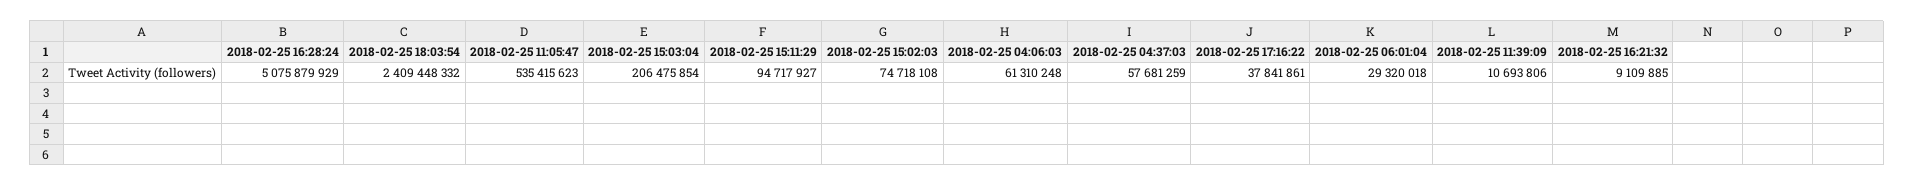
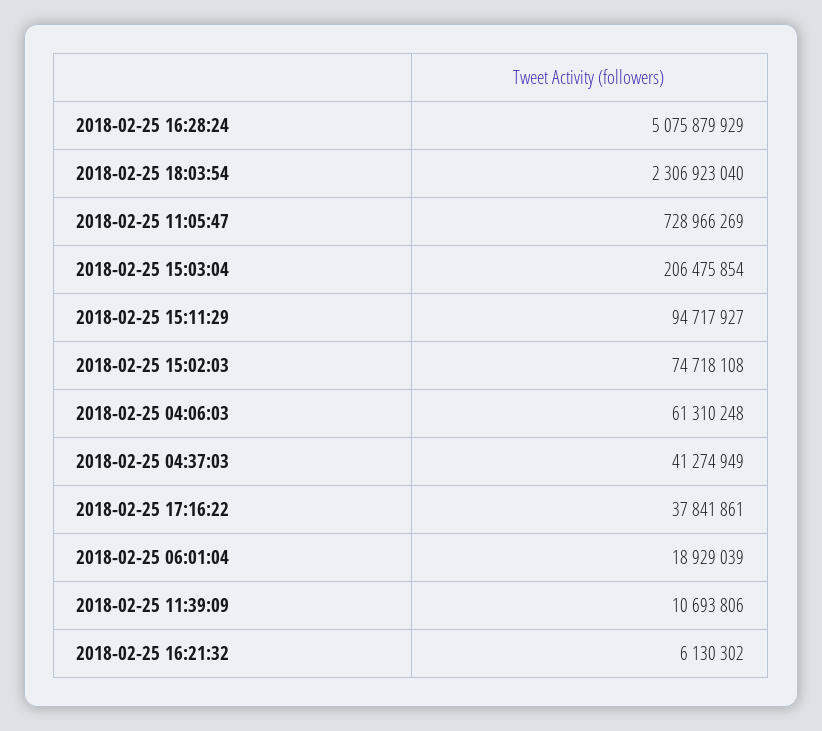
  {
    "2018-02-25 16:28:24": 5075879929,
-   "2018-02-25 18:03:54": 2409448332,
+   "2018-02-25 18:03:54": 2306923040,
-   "2018-02-25 11:05:47": 535415623,
+   "2018-02-25 11:05:47": 728966269,
    "2018-02-25 15:03:04": 206475854,
    "2018-02-25 15:11:29": 94717927,
    "2018-02-25 15:02:03": 74718108,
    "2018-02-25 04:06:03": 61310248,
-   "2018-02-25 04:37:03": 57681259,
+   "2018-02-25 04:37:03": 41274949,
    "2018-02-25 17:16:22": 37841861,
-   "2018-02-25 06:01:04": 29320018,
+   "2018-02-25 06:01:04": 18929039,
    "2018-02-25 11:39:09": 10693806,
-   "2018-02-25 16:21:32": 9109885
+   "2018-02-25 16:21:32": 6130302
  }

